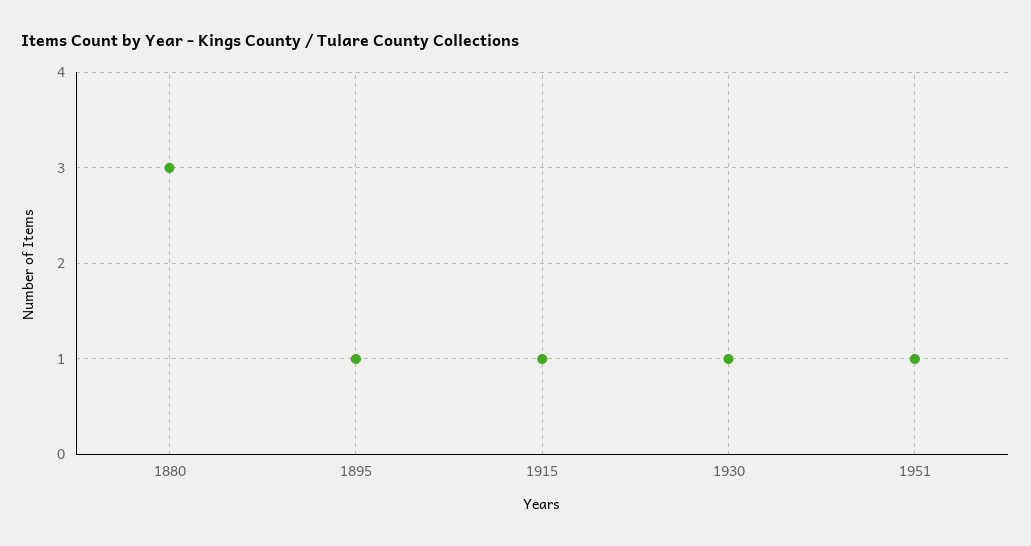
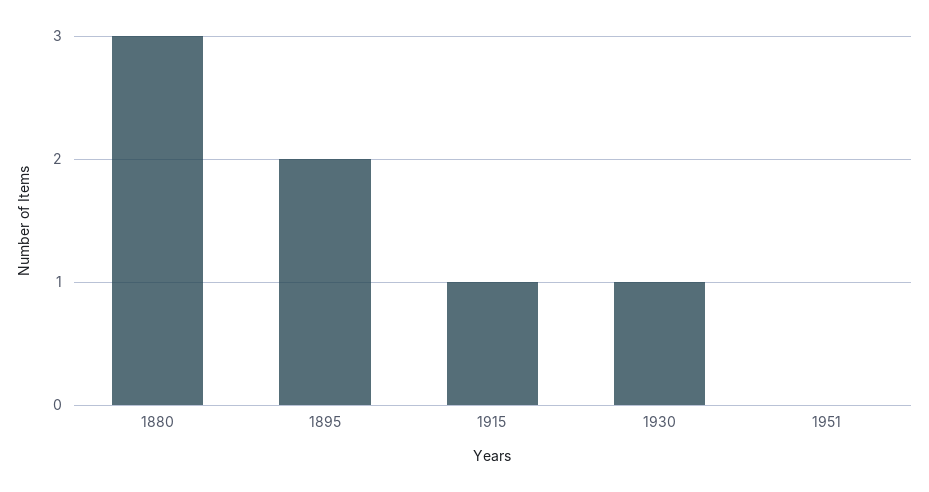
  {
    "1880": 3,
-   "1895": 1,
+   "1895": 2,
    "1915": 1,
    "1930": 1,
-   "1951": 1
+   "1951": 0
  }

